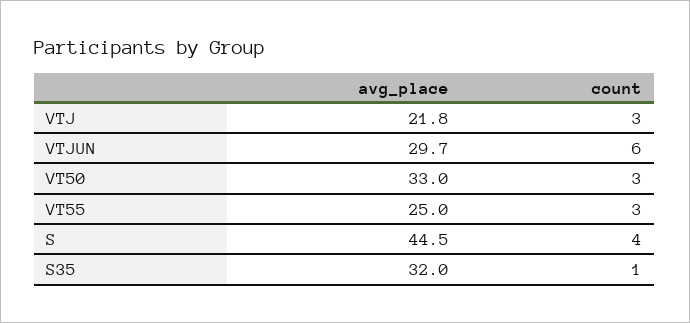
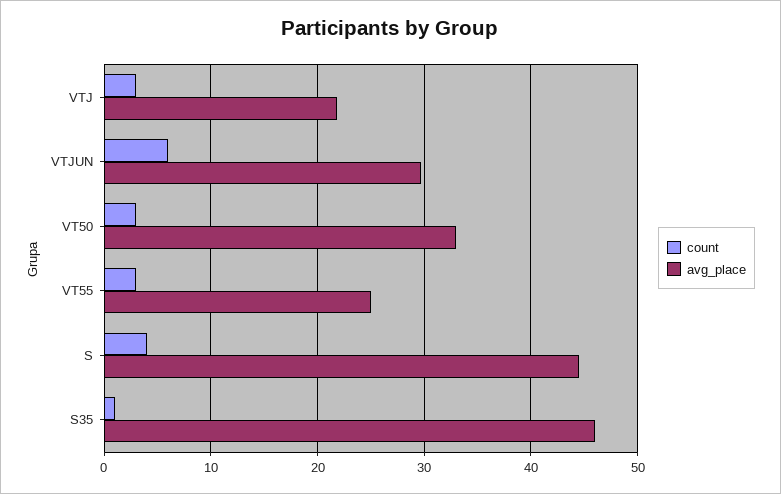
  {
    "avg_place": {
      "VTJ": 21.8,
      "VTJUN": 29.7,
      "VT50": 33,
      "VT55": 25,
      "S": 44.5,
-     "S35": 32
+     "S35": 46
    },
    "count": {
      "VTJ": 3,
      "VTJUN": 6,
      "VT50": 3,
      "VT55": 3,
      "S": 4,
      "S35": 1
    }
  }

